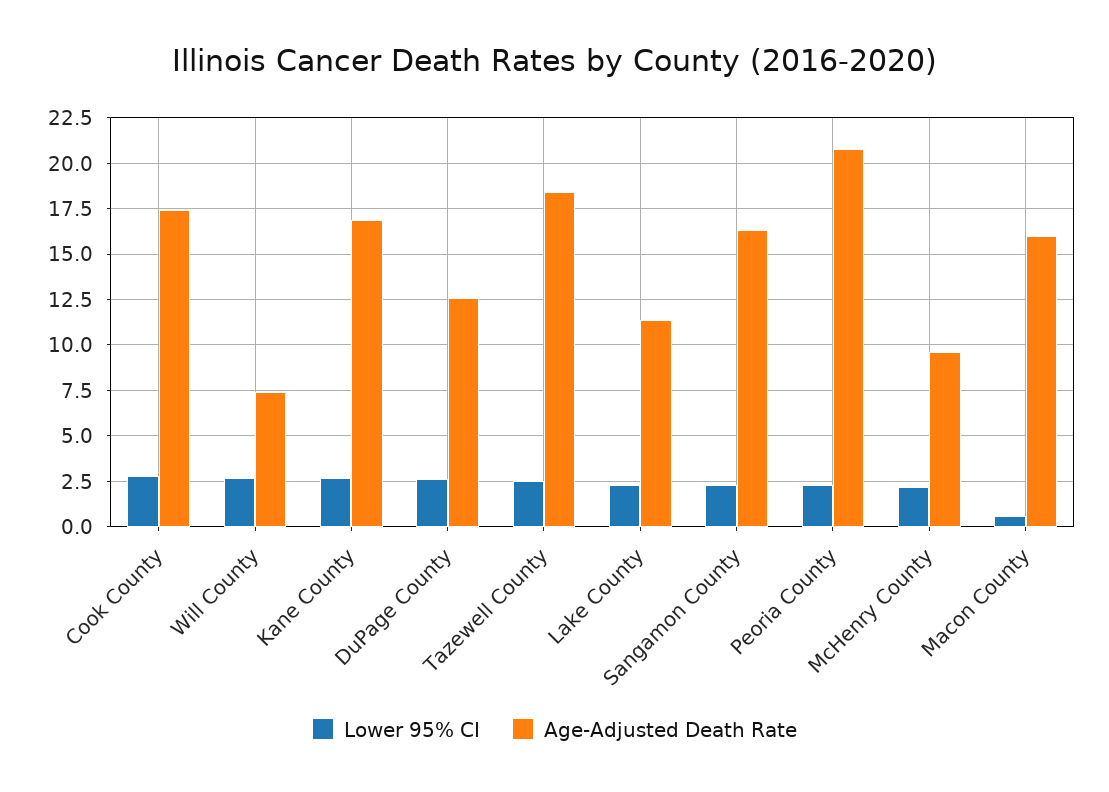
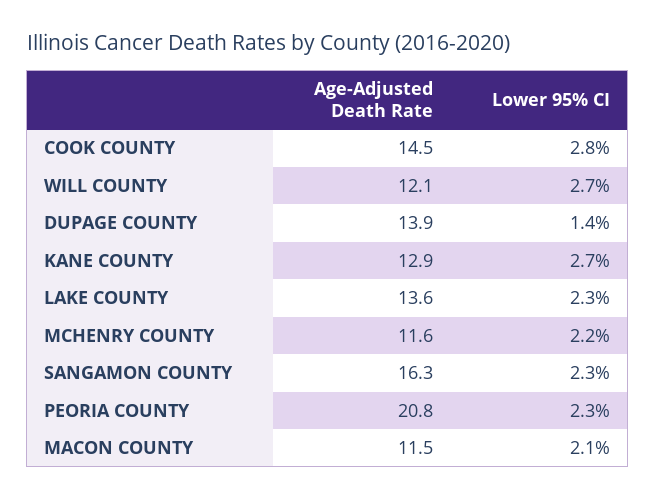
  {
    "Lower 95% CI": {
      "Cook County": 2.8,
      "Will County": 2.7,
      "Kane County": 2.7,
-     "DuPage County": 2.5,
+     "DuPage County": 1.4,
-     "Tazewell County": 2.5,
      "Lake County": 2.3,
      "Sangamon County": 2.3,
      "Peoria County": 2.3,
      "McHenry County": 2.2,
-     "Macon County": 0.5
+     "Macon County": 2.1
    },
    "Age-Adjusted Death Rate": {
-     "Cook County": 17.5,
+     "Cook County": 14.5,
-     "Will County": 7.5,
+     "Will County": 12.1,
-     "Kane County": 17,
+     "Kane County": 12.9,
-     "DuPage County": 12.5,
+     "DuPage County": 13.9,
-     "Tazewell County": 18.5,
-     "Lake County": 11.5,
+     "Lake County": 13.6,
      "Sangamon County": 16.3,
      "Peoria County": 20.8,
-     "McHenry County": 9.5,
+     "McHenry County": 11.6,
-     "Macon County": 16
+     "Macon County": 11.5
    }
  }

